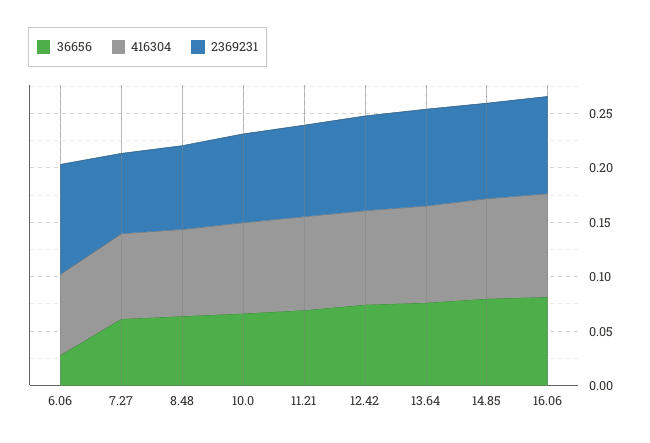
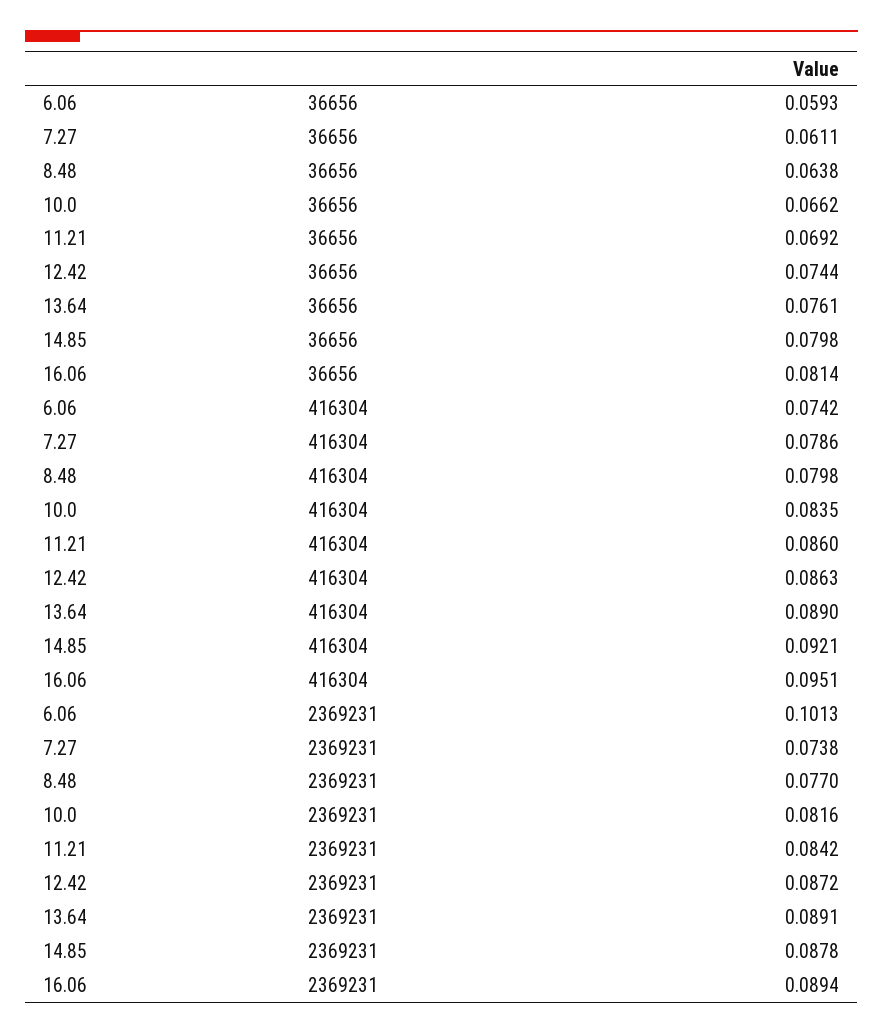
  {
    "36656": {
-     "6.06": 0.03,
+     "6.06": 0.0593,
      "7.27": 0.0611,
      "8.48": 0.0638,
      "10.0": 0.0662,
      "11.21": 0.0692,
      "12.42": 0.0744,
      "13.64": 0.0761,
      "14.85": 0.0798,
      "16.06": 0.0814
    },
    "416304": {
      "6.06": 0.0742,
      "7.27": 0.0786,
      "8.48": 0.0798,
      "10.0": 0.0835,
      "11.21": 0.086,
      "12.42": 0.0863,
      "13.64": 0.089,
      "14.85": 0.0921,
      "16.06": 0.0951
    },
    "2369231": {
      "6.06": 0.1013,
      "7.27": 0.0738,
      "8.48": 0.077,
      "10.0": 0.0816,
      "11.21": 0.0842,
      "12.42": 0.0872,
      "13.64": 0.0891,
      "14.85": 0.0878,
      "16.06": 0.0894
    }
  }

